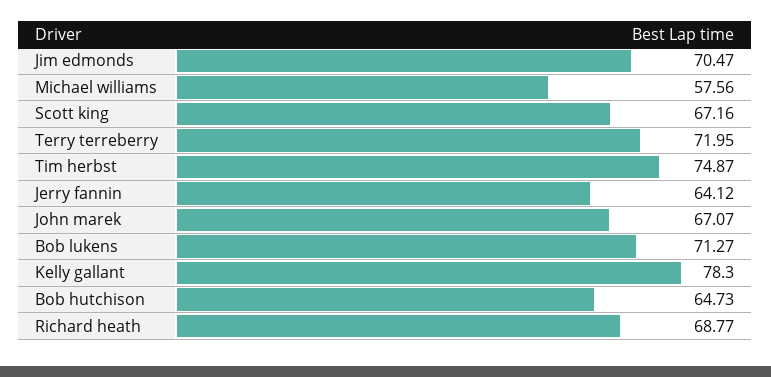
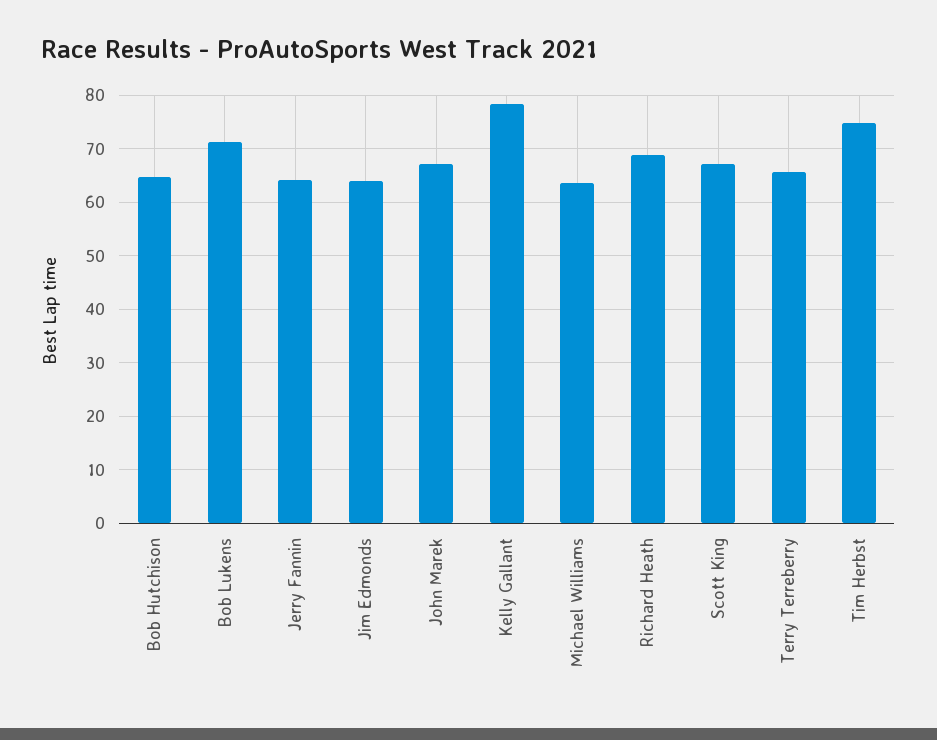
  {
-   "Jim edmonds": 70.47,
+   "Jim edmonds": 64,
-   "Michael williams": 57.56,
+   "Michael williams": 64,
    "Scott king": 67.16,
-   "Terry terreberry": 71.95,
+   "Terry terreberry": 66,
    "Tim herbst": 74.87,
    "Jerry fannin": 64.12,
    "John marek": 67.07,
    "Bob lukens": 71.27,
    "Kelly gallant": 78.3,
    "Bob hutchison": 64.73,
    "Richard heath": 68.77
  }

